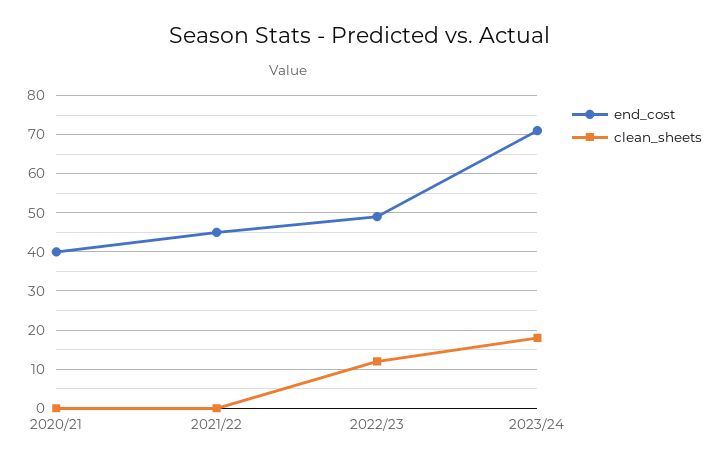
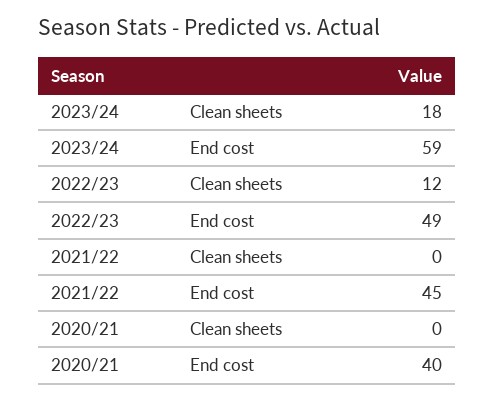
  {
    "end_cost": {
      "2020/21": 40,
      "2021/22": 45,
      "2022/23": 49,
-     "2023/24": 70
+     "2023/24": 59
    },
    "clean_sheets": {
      "2020/21": 0,
      "2021/22": 0,
      "2022/23": 12,
      "2023/24": 18
    }
  }

